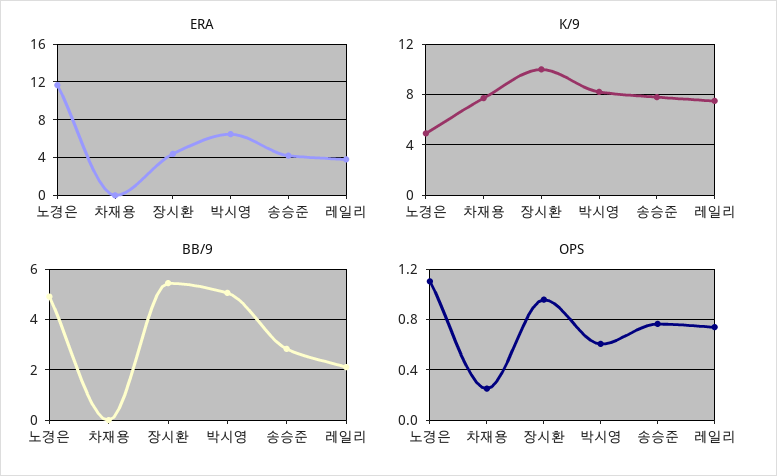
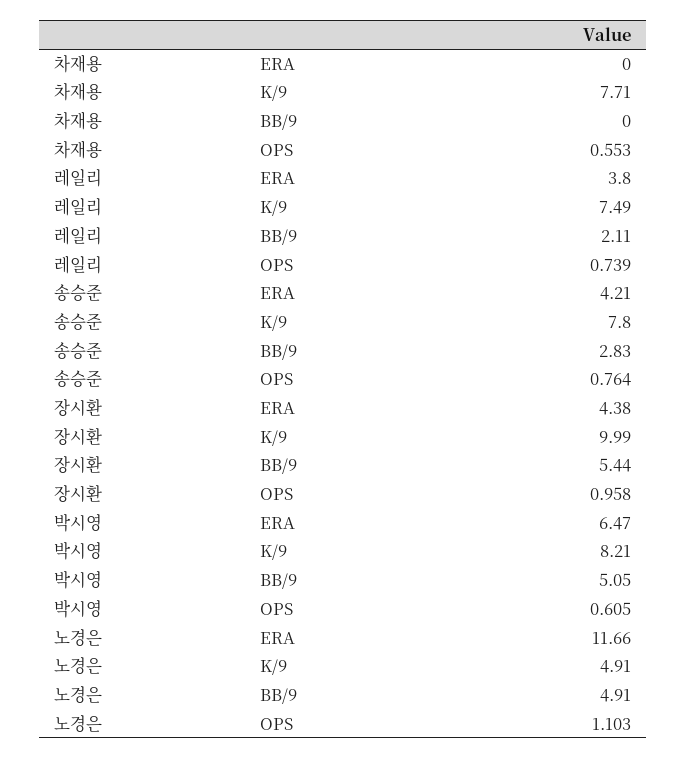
  {
    "ERA": {
      "노경은": 11.66,
      "차재용": 0,
      "장시환": 4.38,
      "박시영": 6.47,
      "송승준": 4.21,
      "레일리": 3.8
    },
    "K/9": {
      "노경은": 4.91,
      "차재용": 7.71,
      "장시환": 9.99,
      "박시영": 8.21,
      "송승준": 7.8,
      "레일리": 7.49
    },
    "BB/9": {
      "노경은": 4.91,
      "차재용": 0,
      "장시환": 5.44,
      "박시영": 5.05,
      "송승준": 2.83,
      "레일리": 2.11
    },
    "OPS": {
      "노경은": 1.103,
-     "차재용": 0.25,
+     "차재용": 0.553,
      "장시환": 0.958,
      "박시영": 0.605,
      "송승준": 0.764,
      "레일리": 0.739
    }
  }

